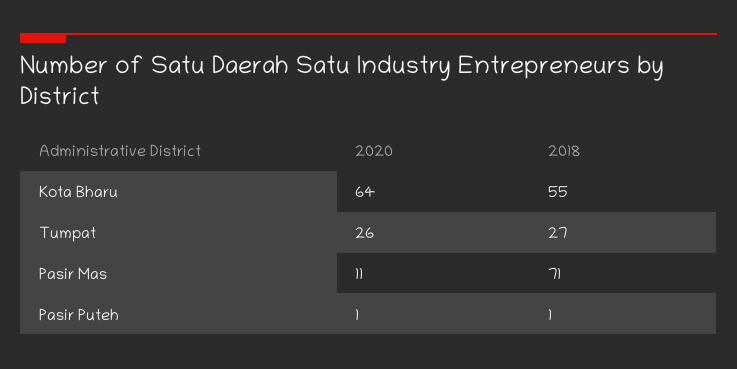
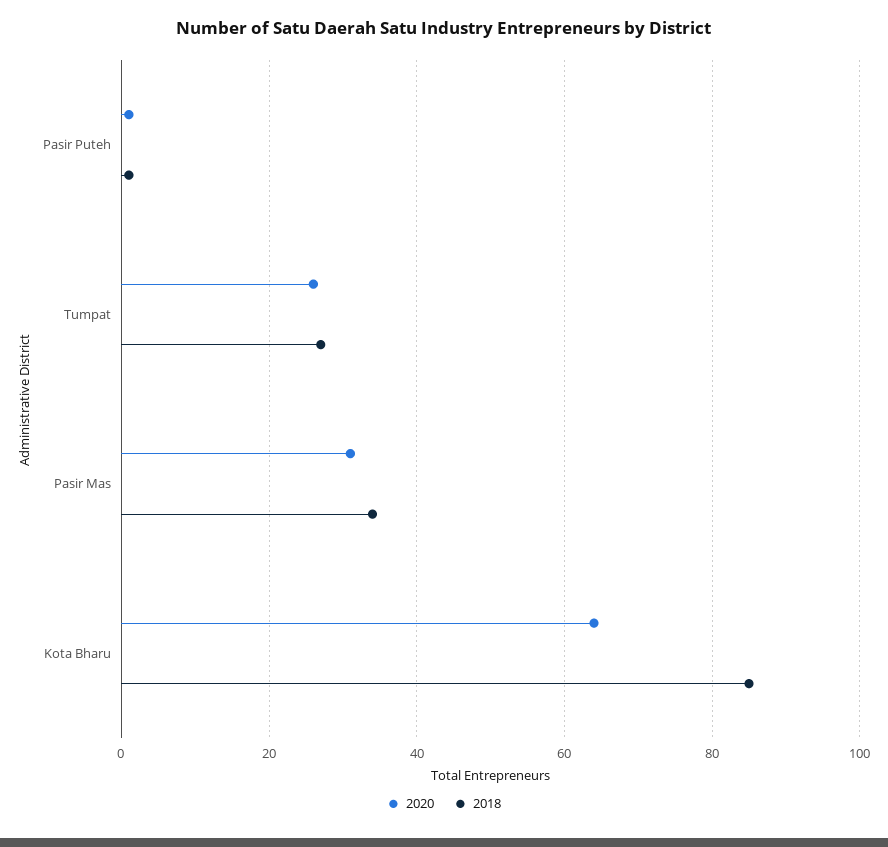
  {
    "2020": {
      "Kota Bharu": 64,
      "Tumpat": 26,
-     "Pasir Mas": 11,
+     "Pasir Mas": 30,
      "Pasir Puteh": 1
    },
    "2018": {
-     "Kota Bharu": 55,
+     "Kota Bharu": 85,
      "Tumpat": 27,
-     "Pasir Mas": 71,
+     "Pasir Mas": 35,
      "Pasir Puteh": 1
    }
  }

